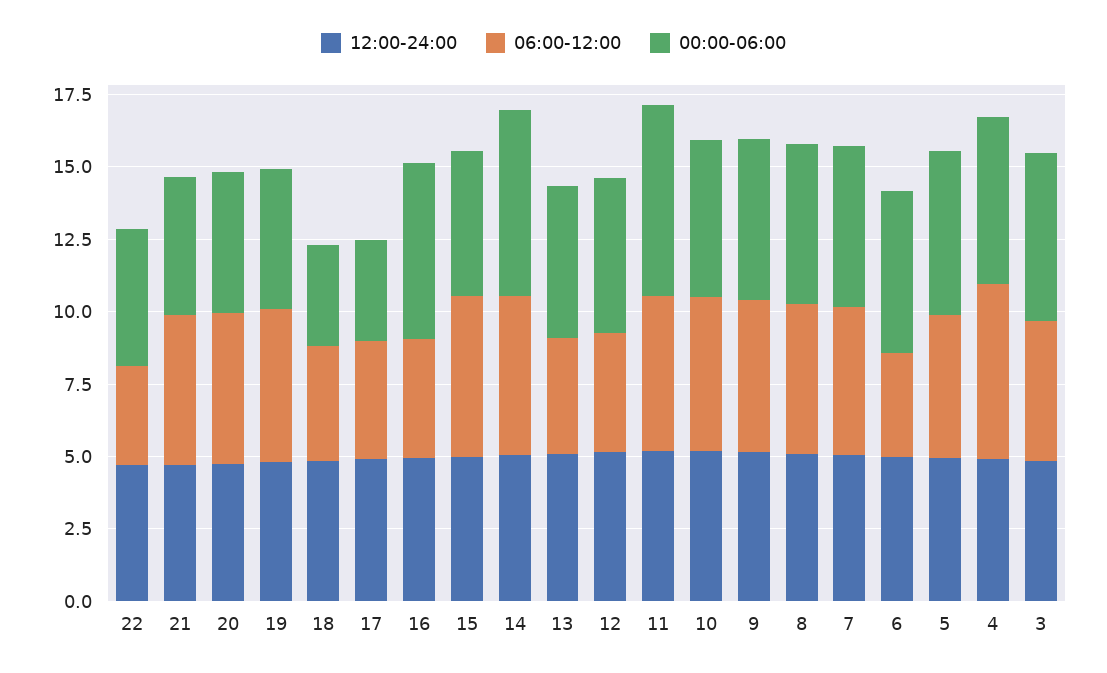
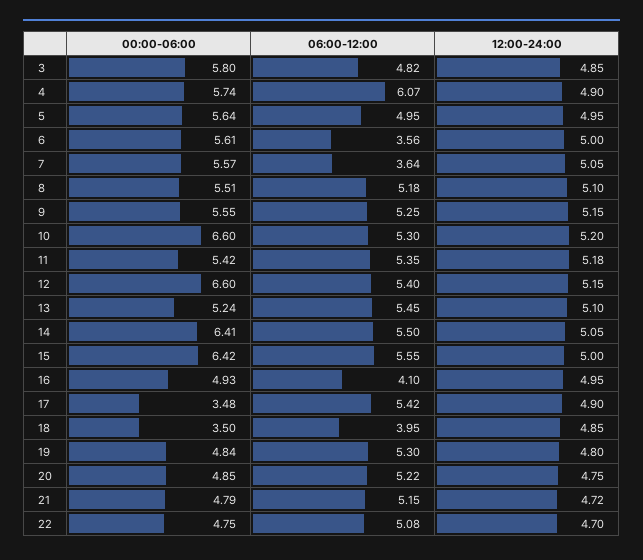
  {
    "12:00-24:00": {
      "22": 4.7,
      "21": 4.72,
      "20": 4.75,
      "19": 4.8,
      "18": 4.85,
      "17": 4.9,
      "16": 4.95,
      "15": 5,
      "14": 5.05,
      "13": 5.1,
      "12": 5.15,
      "11": 5.18,
      "10": 5.2,
      "9": 5.15,
      "8": 5.1,
      "7": 5.05,
      "6": 5,
      "5": 4.95,
      "4": 4.9,
      "3": 4.85
    },
    "06:00-12:00": {
-     "22": 3.5,
+     "22": 5.08,
      "21": 5.15,
      "20": 5.22,
      "19": 5.3,
      "18": 3.95,
-     "17": 4,
+     "17": 5.42,
      "16": 4.1,
      "15": 5.55,
      "14": 5.5,
-     "13": 4,
+     "13": 5.45,
-     "12": 4,
+     "12": 5.4,
      "11": 5.35,
      "10": 5.3,
      "9": 5.25,
      "8": 5.18,
-     "7": 5,
+     "7": 3.64,
      "6": 3.56,
      "5": 4.95,
      "4": 6.07,
      "3": 4.82
    },
    "00:00-06:00": {
      "22": 4.75,
      "21": 4.79,
      "20": 4.85,
      "19": 4.84,
      "18": 3.5,
      "17": 3.48,
-     "16": 6,
+     "16": 4.93,
-     "15": 5,
+     "15": 6.42,
      "14": 6.41,
      "13": 5.24,
-     "12": 5.5,
+     "12": 6.6,
-     "11": 6.5,
+     "11": 5.42,
-     "10": 5.5,
+     "10": 6.6,
      "9": 5.55,
      "8": 5.51,
      "7": 5.57,
      "6": 5.61,
      "5": 5.64,
      "4": 5.74,
      "3": 5.8
    }
  }

